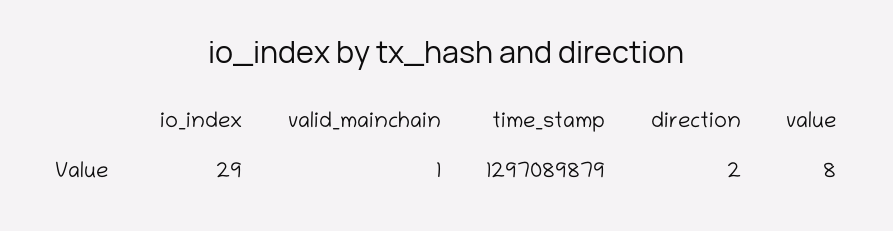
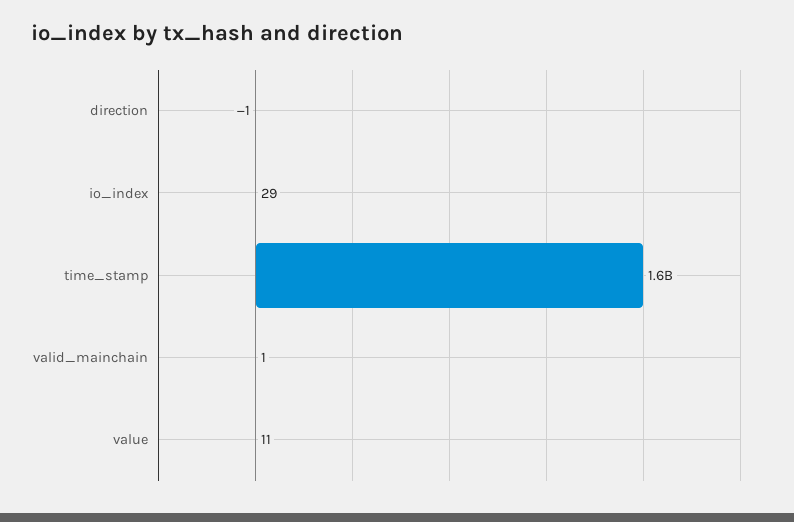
  {
    "io_index": 29,
    "valid_mainchain": 1,
-   "time_stamp": 1297089879,
+   "time_stamp": 1600000000,
-   "direction": 2,
+   "direction": -1,
-   "value": 8
+   "value": 11
  }

